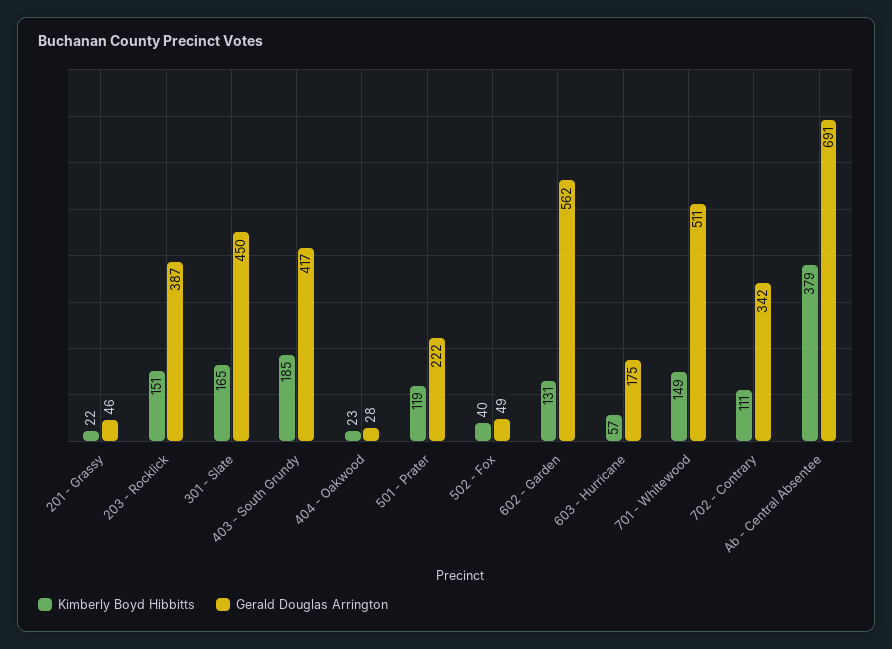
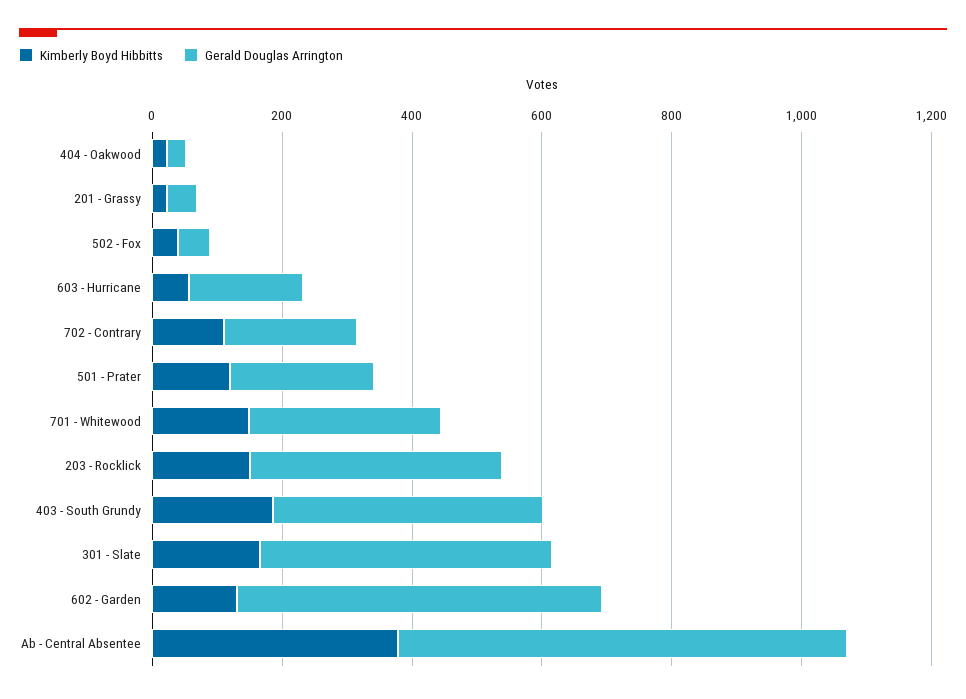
  {
    "Kimberly Boyd Hibbitts": {
      "201 - Grassy": 22,
      "203 - Rocklick": 151,
      "301 - Slate": 165,
      "403 - South Grundy": 185,
      "404 - Oakwood": 23,
      "501 - Prater": 119,
      "502 - Fox": 40,
      "602 - Garden": 131,
      "603 - Hurricane": 57,
      "701 - Whitewood": 149,
      "702 - Contrary": 111,
      "Ab - Central Absentee": 379
    },
    "Gerald Douglas Arrington": {
      "201 - Grassy": 46,
      "203 - Rocklick": 387,
      "301 - Slate": 450,
      "403 - South Grundy": 417,
      "404 - Oakwood": 28,
      "501 - Prater": 222,
      "502 - Fox": 49,
      "602 - Garden": 562,
      "603 - Hurricane": 175,
-     "701 - Whitewood": 511,
+     "701 - Whitewood": 300,
-     "702 - Contrary": 342,
+     "702 - Contrary": 200,
      "Ab - Central Absentee": 691
    }
  }

